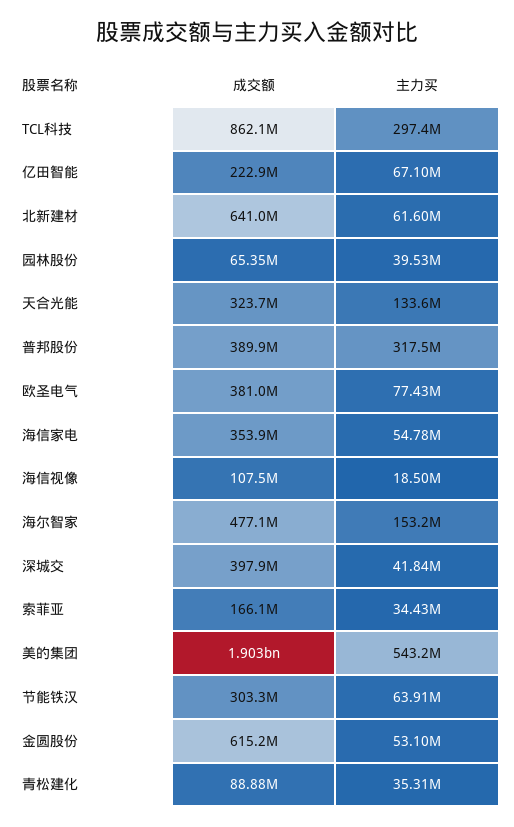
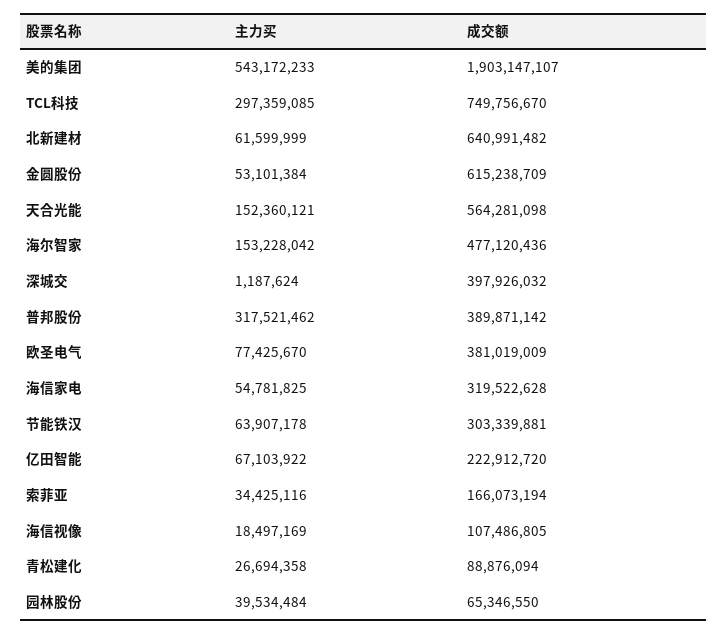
  {
    "成交额": {
-     "TCL科技": 862100000,
+     "TCL科技": 749756670,
      "亿田智能": 222912720,
      "北新建材": 640991482,
      "园林股份": 65346550,
-     "天合光能": 323700000,
+     "天合光能": 564281098,
      "普邦股份": 389871142,
      "欧圣电气": 381019009,
-     "海信家电": 353900000,
+     "海信家电": 319522628,
      "海信视像": 107486805,
      "海尔智家": 477120436,
      "深城交": 397926032,
      "索菲亚": 166073194,
      "美的集团": 1903147107,
      "节能铁汉": 303339881,
      "金圆股份": 615238709,
      "青松建化": 88876094
    },
    "主力买": {
      "TCL科技": 297359085,
      "亿田智能": 67103922,
      "北新建材": 61599999,
      "园林股份": 39534484,
-     "天合光能": 133600000,
+     "天合光能": 152360121,
      "普邦股份": 317521462,
      "欧圣电气": 77425670,
      "海信家电": 54781825,
      "海信视像": 18497169,
      "海尔智家": 153228042,
-     "深城交": 41840000,
+     "深城交": 1187624,
      "索菲亚": 34425116,
      "美的集团": 543172233,
      "节能铁汉": 63907178,
      "金圆股份": 53101384,
-     "青松建化": 35310000
+     "青松建化": 26694358
    }
  }

